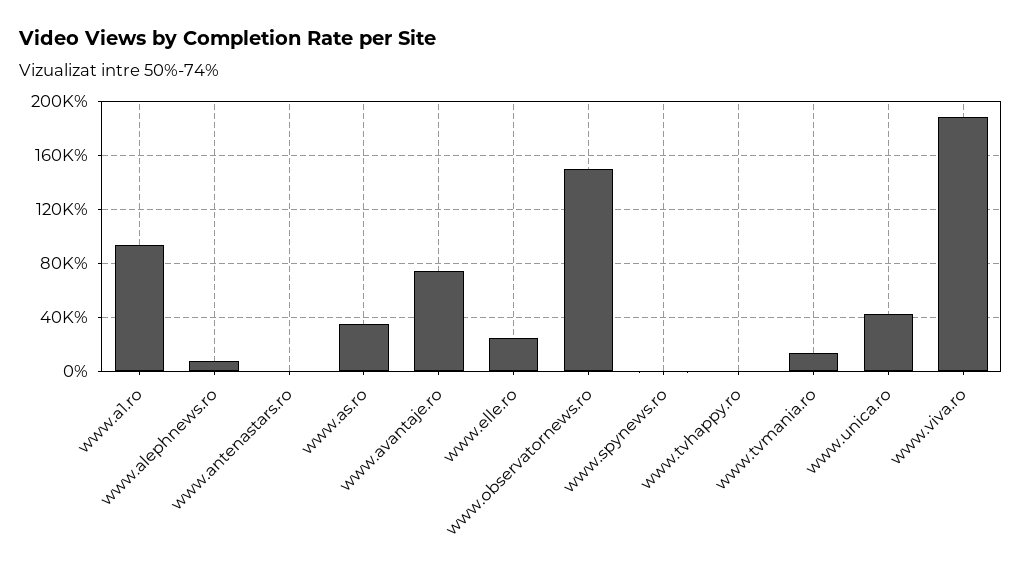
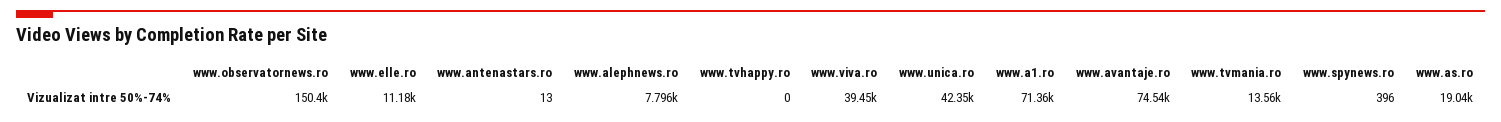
  {
-   "www.a1.ro": 95000,
+   "www.a1.ro": 71360,
    "www.alephnews.ro": 7796,
    "www.antenastars.ro": 13,
-   "www.as.ro": 35000,
+   "www.as.ro": 19040,
    "www.avantaje.ro": 74540,
-   "www.elle.ro": 25000,
+   "www.elle.ro": 11180,
    "www.observatornews.ro": 150400,
    "www.spynews.ro": 396,
    "www.tvhappy.ro": 0,
    "www.tvmania.ro": 13560,
    "www.unica.ro": 42350,
-   "www.viva.ro": 190000
+   "www.viva.ro": 39450
  }

